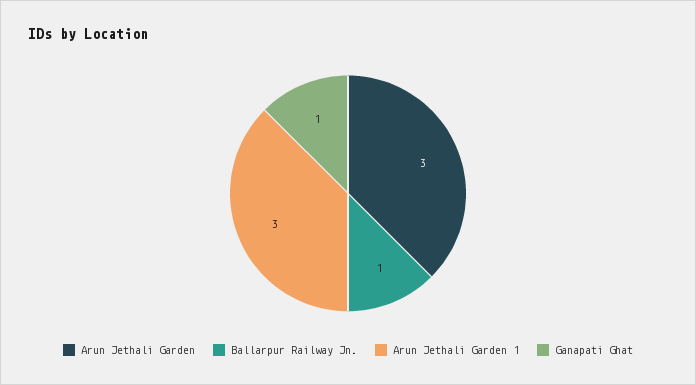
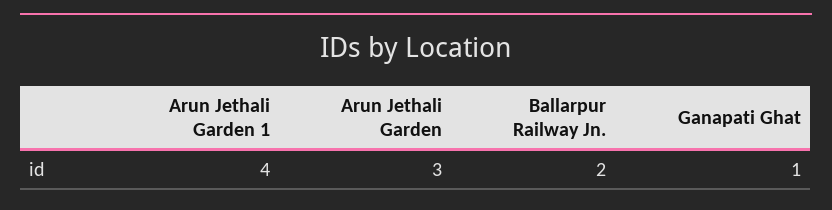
  {
    "Arun Jethali Garden": 3,
-   "Ballarpur Railway Jn.": 1,
+   "Ballarpur Railway Jn.": 2,
-   "Arun Jethali Garden 1": 3,
+   "Arun Jethali Garden 1": 4,
    "Ganapati Ghat": 1
  }

